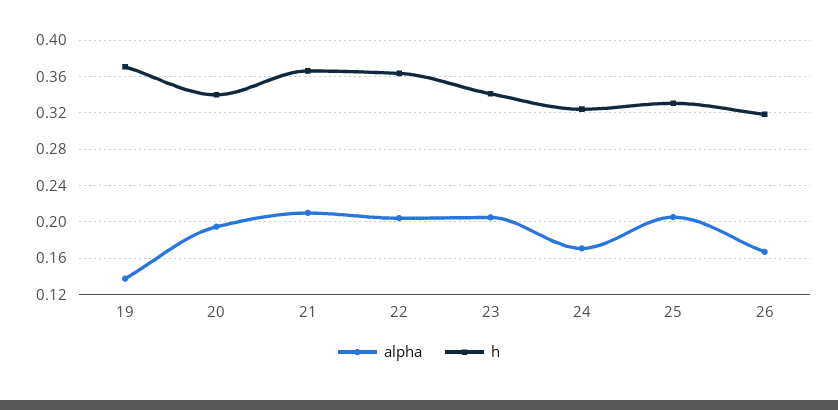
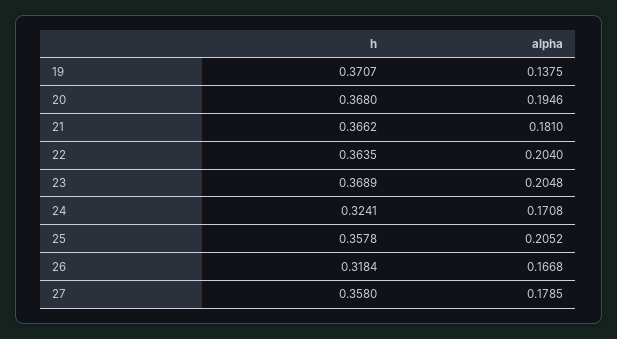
  {
    "alpha": {
      "19": 0.1375,
      "20": 0.1946,
-     "21": 0.21,
+     "21": 0.181,
      "22": 0.204,
      "23": 0.2048,
      "24": 0.1708,
      "25": 0.2052,
-     "26": 0.1668
+     "26": 0.1668,
+     "27": 0.1785
    },
    "h": {
      "19": 0.3707,
-     "20": 0.34,
+     "20": 0.368,
      "21": 0.3662,
      "22": 0.3635,
-     "23": 0.34,
+     "23": 0.3689,
      "24": 0.3241,
-     "25": 0.33,
+     "25": 0.3578,
-     "26": 0.3184
+     "26": 0.3184,
+     "27": 0.358
    }
  }

